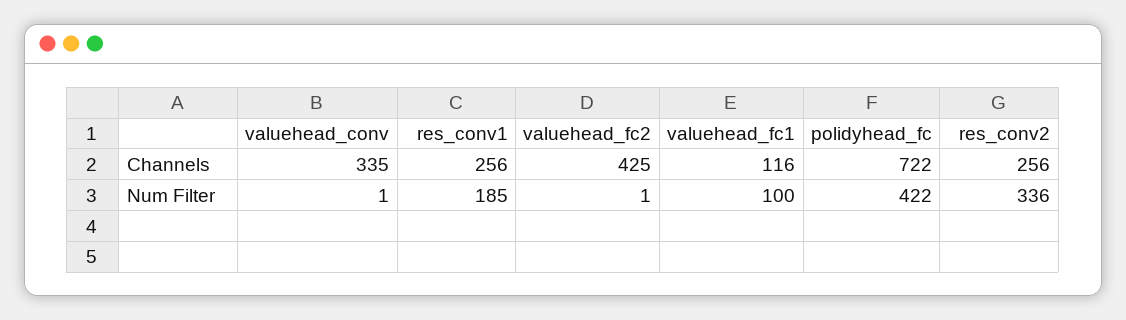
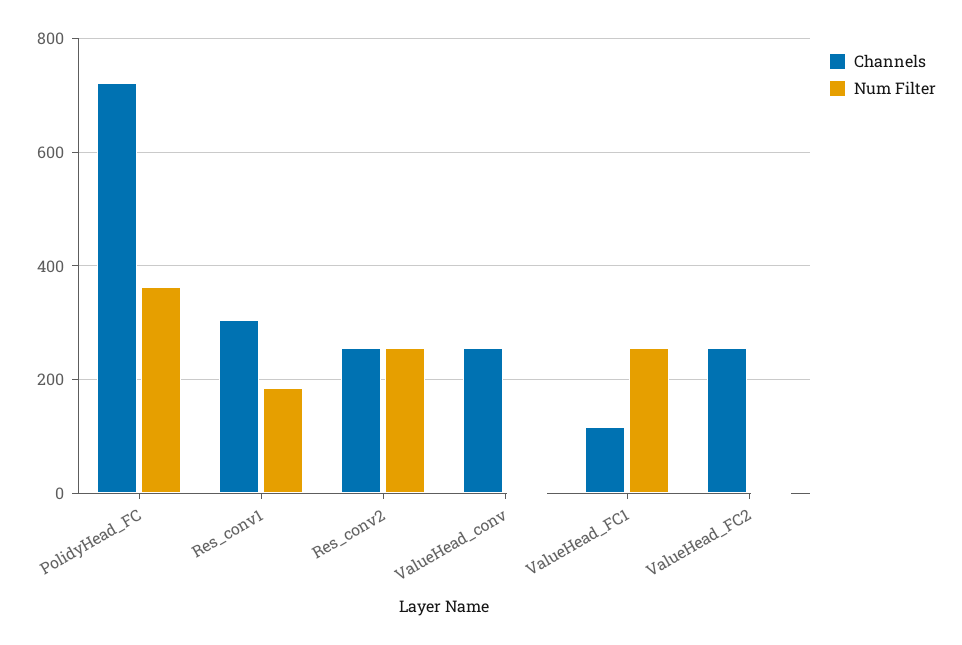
  {
    "Channels": {
-     "valuehead_conv": 335,
+     "valuehead_conv": 260,
-     "res_conv1": 256,
+     "res_conv1": 300,
-     "valuehead_fc2": 425,
+     "valuehead_fc2": 260,
      "valuehead_fc1": 116,
      "polidyhead_fc": 722,
      "res_conv2": 256
    },
    "Num Filter": {
      "valuehead_conv": 1,
      "res_conv1": 185,
      "valuehead_fc2": 1,
-     "valuehead_fc1": 100,
+     "valuehead_fc1": 260,
-     "polidyhead_fc": 422,
+     "polidyhead_fc": 360,
-     "res_conv2": 336
+     "res_conv2": 260
    }
  }

